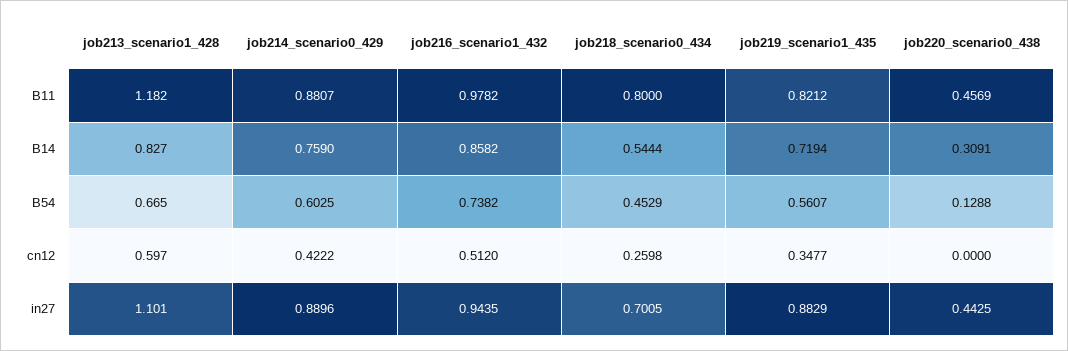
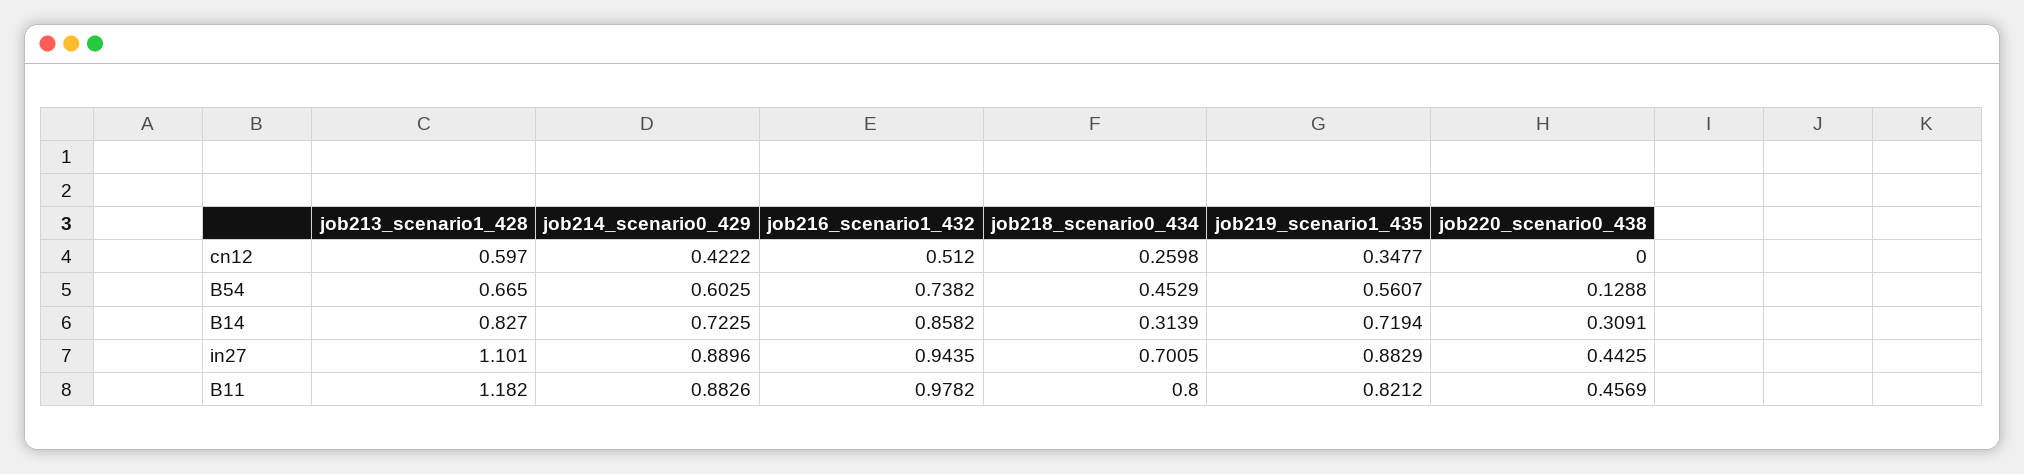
  {
    "job213_scenario1_428": {
      "B11": 1.182,
      "B14": 0.827,
      "B54": 0.665,
      "cn12": 0.597,
      "in27": 1.101
    },
    "job214_scenario0_429": {
-     "B11": 0.8807,
+     "B11": 0.8826,
-     "B14": 0.759,
+     "B14": 0.7225,
      "B54": 0.6025,
      "cn12": 0.4222,
      "in27": 0.8896
    },
    "job216_scenario1_432": {
      "B11": 0.9782,
      "B14": 0.8582,
      "B54": 0.7382,
      "cn12": 0.512,
      "in27": 0.9435
    },
    "job218_scenario0_434": {
      "B11": 0.8,
-     "B14": 0.5444,
+     "B14": 0.3139,
      "B54": 0.4529,
      "cn12": 0.2598,
      "in27": 0.7005
    },
    "job219_scenario1_435": {
      "B11": 0.8212,
      "B14": 0.7194,
      "B54": 0.5607,
      "cn12": 0.3477,
      "in27": 0.8829
    },
    "job220_scenario0_438": {
      "B11": 0.4569,
      "B14": 0.3091,
      "B54": 0.1288,
      "cn12": 0,
      "in27": 0.4425
    }
  }

